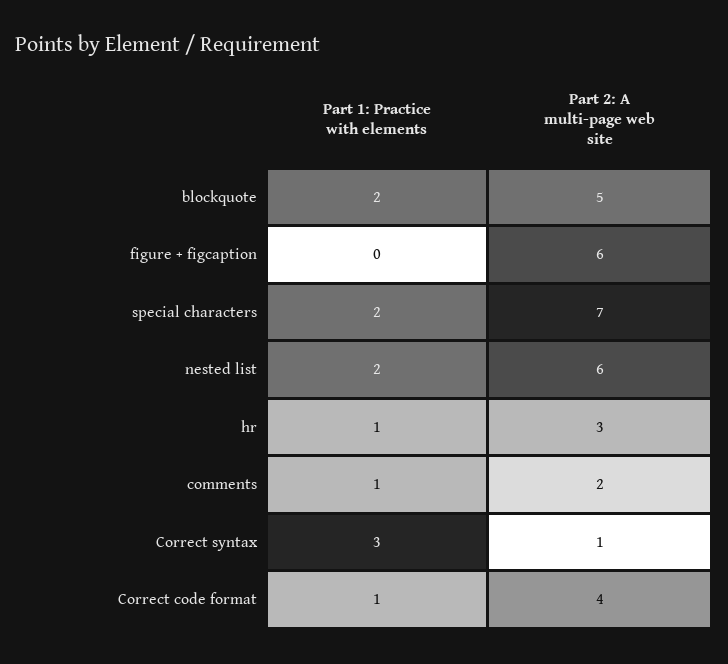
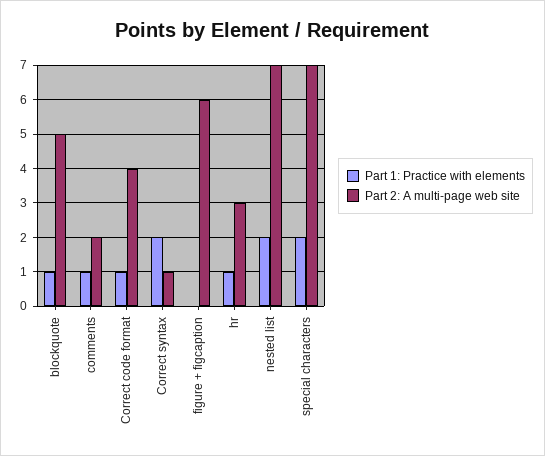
  {
    "Part 1: Practice with elements": {
-     "blockquote": 2,
+     "blockquote": 1,
      "figure + figcaption": 0,
      "special characters": 2,
      "nested list": 2,
      "hr": 1,
      "comments": 1,
-     "Correct syntax": 3,
+     "Correct syntax": 2,
      "Correct code format": 1
    },
    "Part 2: A multi-page web site": {
      "blockquote": 5,
      "figure + figcaption": 6,
      "special characters": 7,
-     "nested list": 6,
+     "nested list": 7,
      "hr": 3,
      "comments": 2,
      "Correct syntax": 1,
      "Correct code format": 4
    }
  }

